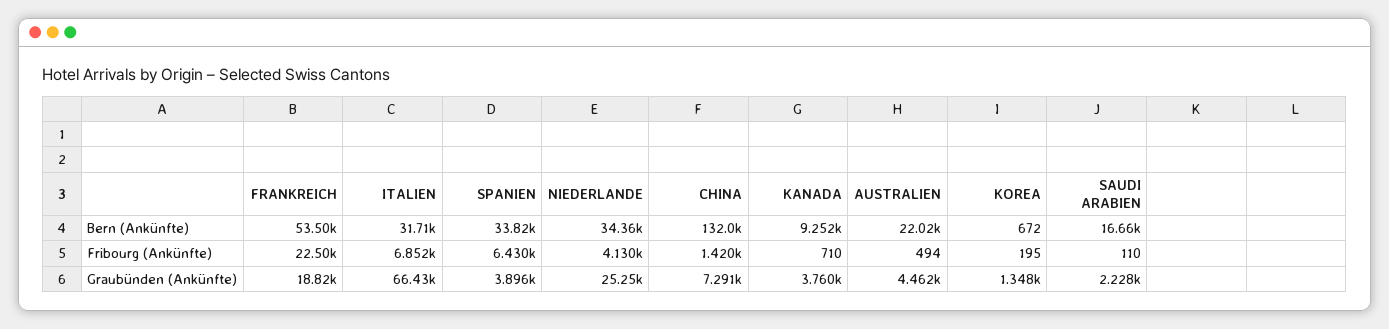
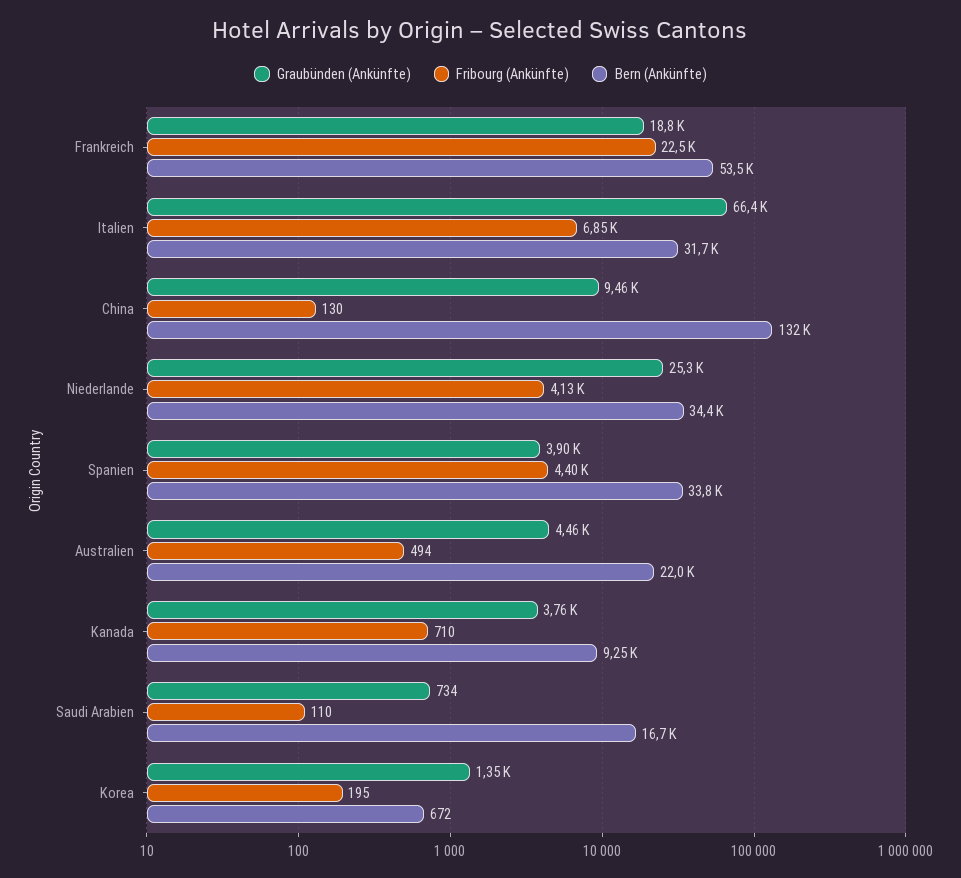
  {
    "Bern (Ankünfte)": {
      "FRANKREICH": 53500,
      "ITALIEN": 31710,
      "SPANIEN": 33820,
      "NIEDERLANDE": 34360,
      "CHINA": 132000,
      "KANADA": 9252,
      "AUSTRALIEN": 22020,
      "KOREA": 672,
      "SAUDI ARABIEN": 16660
    },
    "Fribourg (Ankünfte)": {
      "FRANKREICH": 22500,
      "ITALIEN": 6852,
-     "SPANIEN": 6430,
+     "SPANIEN": 4400,
      "NIEDERLANDE": 4130,
-     "CHINA": 1420,
+     "CHINA": 130,
      "KANADA": 710,
      "AUSTRALIEN": 494,
      "KOREA": 195,
      "SAUDI ARABIEN": 110
    },
    "Graubünden (Ankünfte)": {
      "FRANKREICH": 18820,
      "ITALIEN": 66430,
      "SPANIEN": 3896,
      "NIEDERLANDE": 25250,
-     "CHINA": 7291,
+     "CHINA": 9460,
      "KANADA": 3760,
      "AUSTRALIEN": 4462,
      "KOREA": 1348,
-     "SAUDI ARABIEN": 2228
+     "SAUDI ARABIEN": 734
    }
  }

